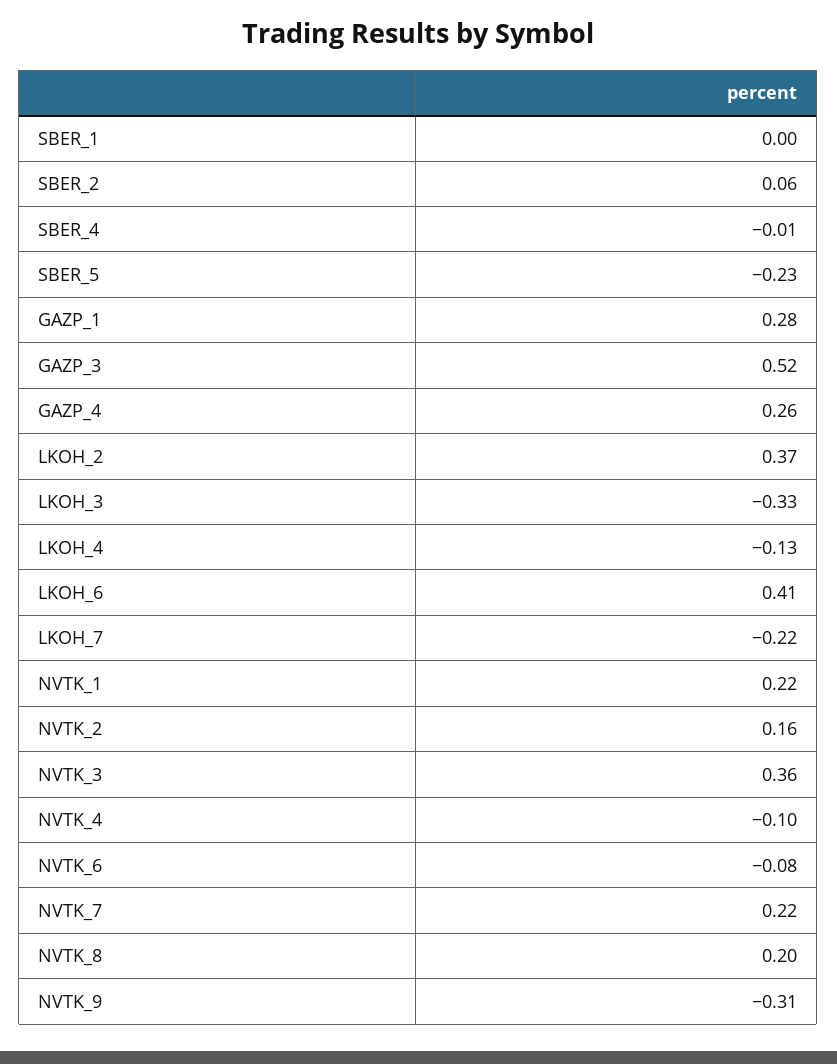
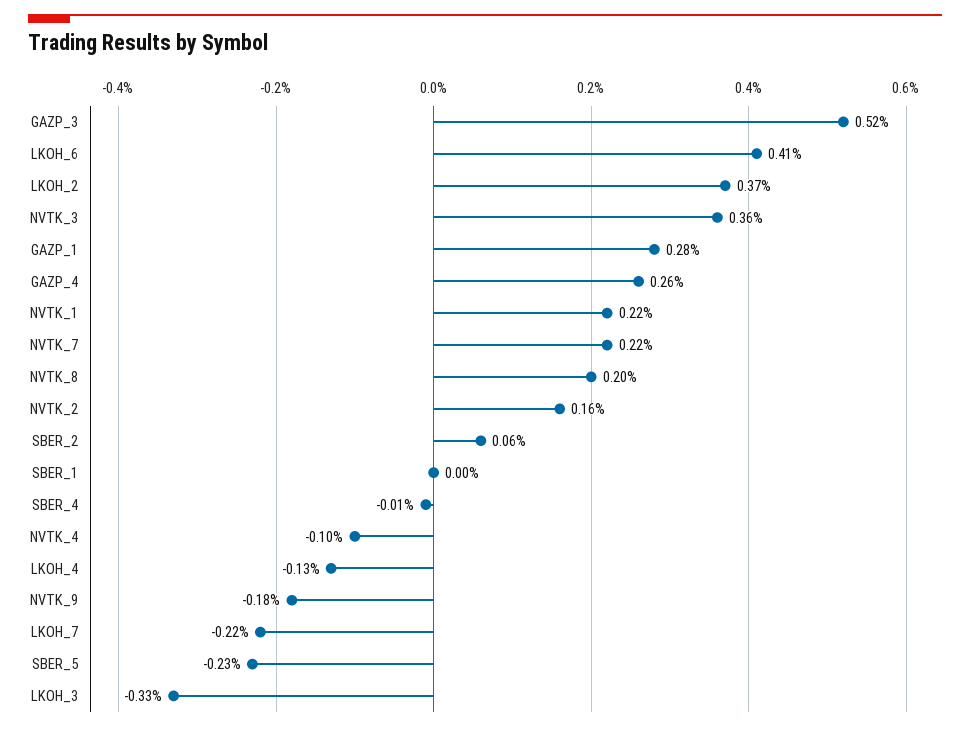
  {
    "SBER_1": 0,
    "SBER_2": 0.06,
    "SBER_4": -0.01,
    "SBER_5": -0.23,
    "GAZP_1": 0.28,
    "GAZP_3": 0.52,
    "GAZP_4": 0.26,
    "LKOH_2": 0.37,
    "LKOH_3": -0.33,
    "LKOH_4": -0.13,
    "LKOH_6": 0.41,
    "LKOH_7": -0.22,
    "NVTK_1": 0.22,
    "NVTK_2": 0.16,
    "NVTK_3": 0.36,
    "NVTK_4": -0.1,
-   "NVTK_6": -0.08,
    "NVTK_7": 0.22,
    "NVTK_8": 0.2,
-   "NVTK_9": -0.31
+   "NVTK_9": -0.18
  }

